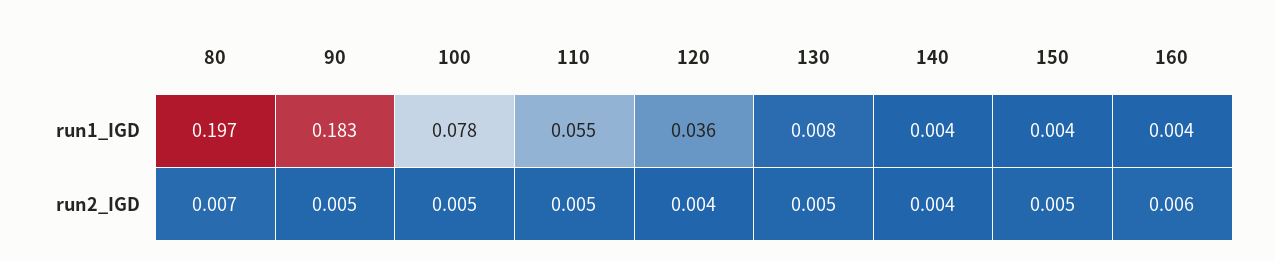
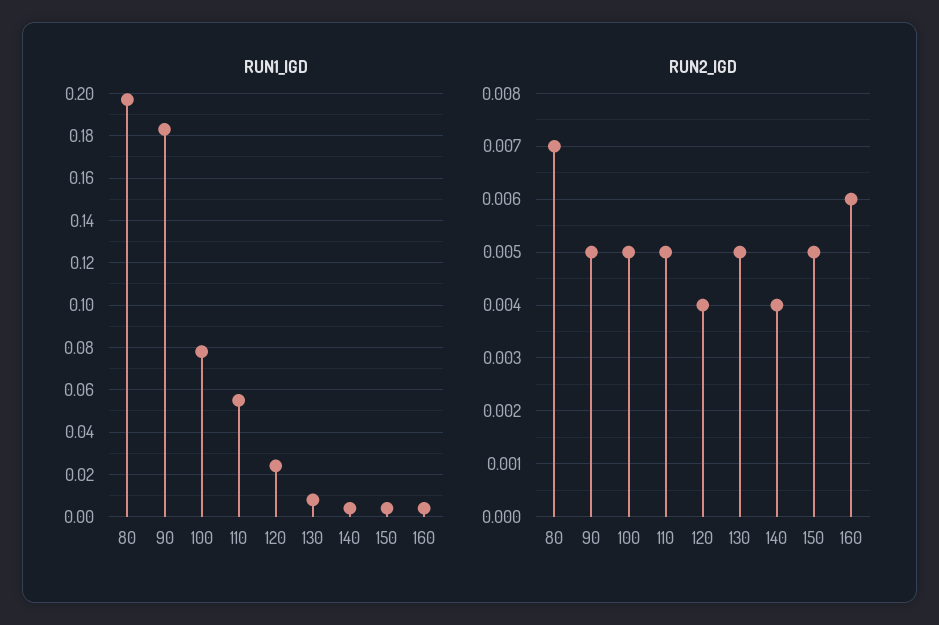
  {
    "run1_IGD": {
      "80": 0.197,
      "90": 0.183,
      "100": 0.078,
      "110": 0.055,
-     "120": 0.036,
+     "120": 0.025,
      "130": 0.008,
      "140": 0.004,
      "150": 0.004,
      "160": 0.004
    },
    "run2_IGD": {
      "80": 0.007,
      "90": 0.005,
      "100": 0.005,
      "110": 0.005,
      "120": 0.004,
      "130": 0.005,
      "140": 0.004,
      "150": 0.005,
      "160": 0.006
    }
  }

